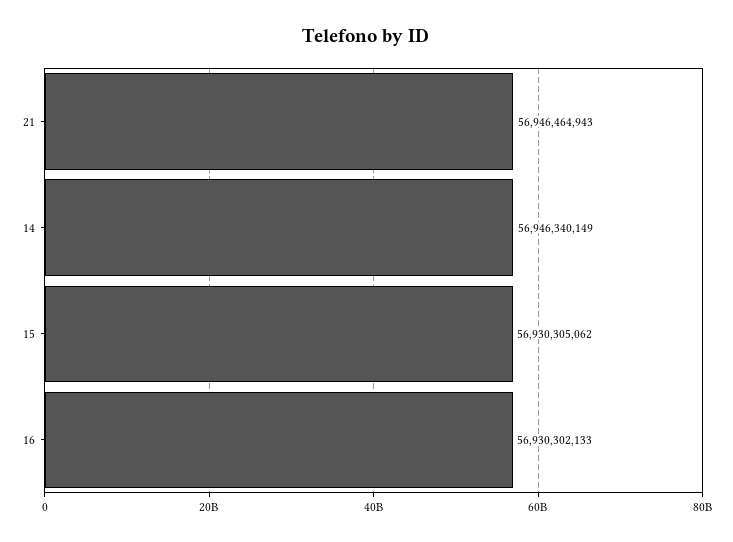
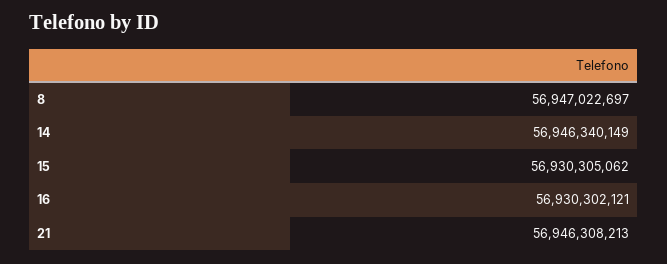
  {
-   "21": 56946464943,
+   "21": 56946308213,
    "14": 56946340149,
    "15": 56930305062,
-   "16": 56930302133
+   "16": 56930302121,
+   "8": 56947022697
  }

